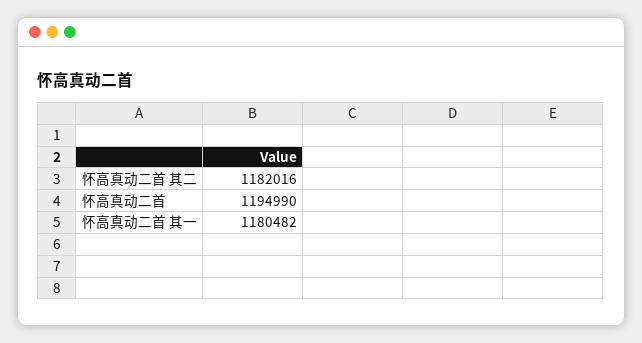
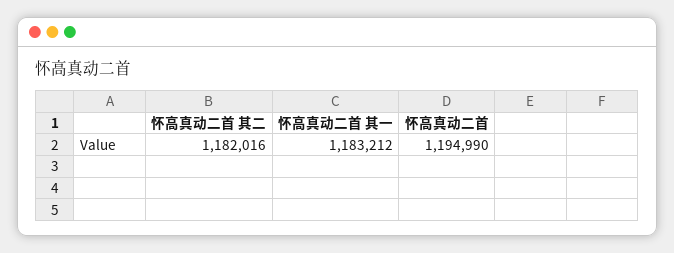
  {
    "怀高真动二首 其二": 1182016,
    "怀高真动二首": 1194990,
-   "怀高真动二首 其一": 1180482
+   "怀高真动二首 其一": 1183212
  }

